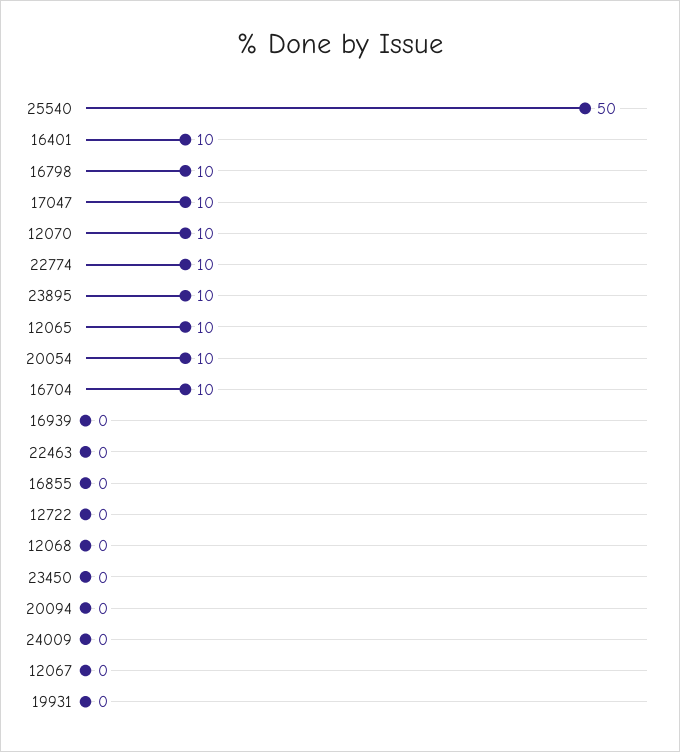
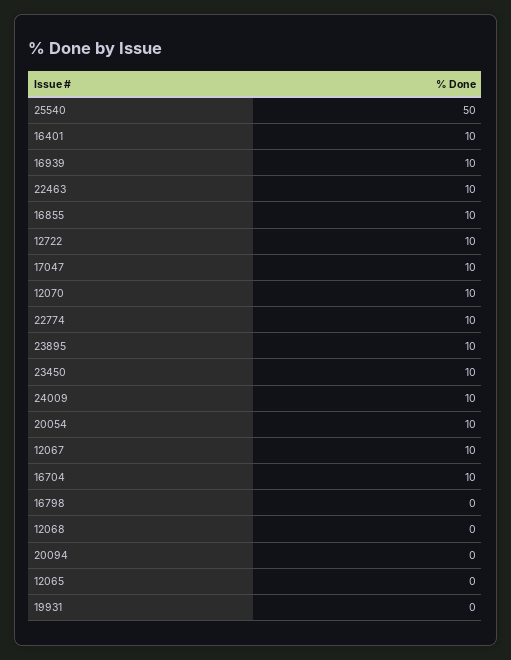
  {
    "25540": 50,
    "16401": 10,
-   "16798": 10,
+   "16798": 0,
    "17047": 10,
    "12070": 10,
    "22774": 10,
    "23895": 10,
-   "12065": 10,
+   "12065": 0,
    "20054": 10,
    "16704": 10,
-   "16939": 0,
+   "16939": 10,
-   "22463": 0,
+   "22463": 10,
-   "16855": 0,
+   "16855": 10,
-   "12722": 0,
+   "12722": 10,
    "12068": 0,
-   "23450": 0,
+   "23450": 10,
    "20094": 0,
-   "24009": 0,
+   "24009": 10,
-   "12067": 0,
+   "12067": 10,
    "19931": 0
  }

